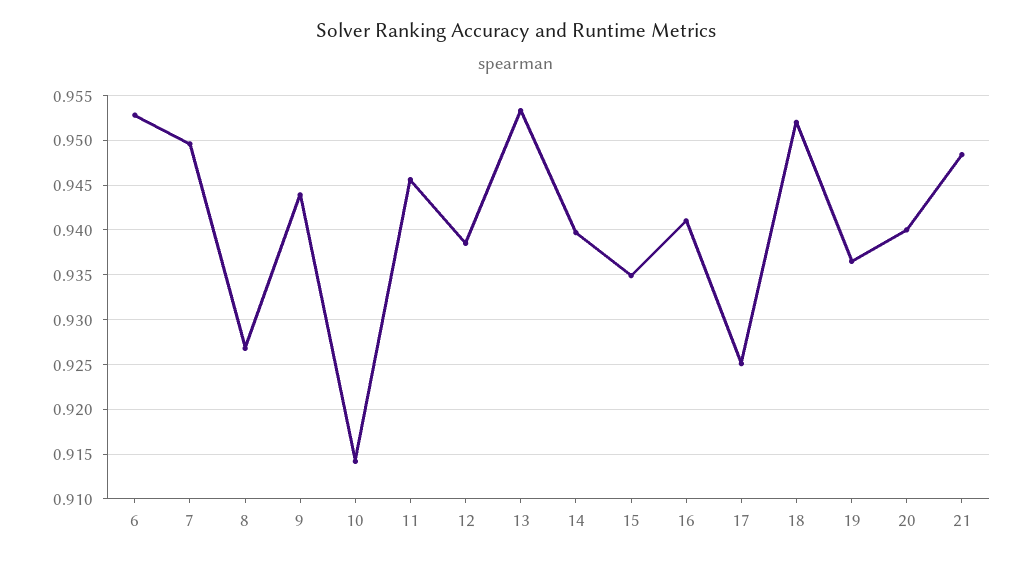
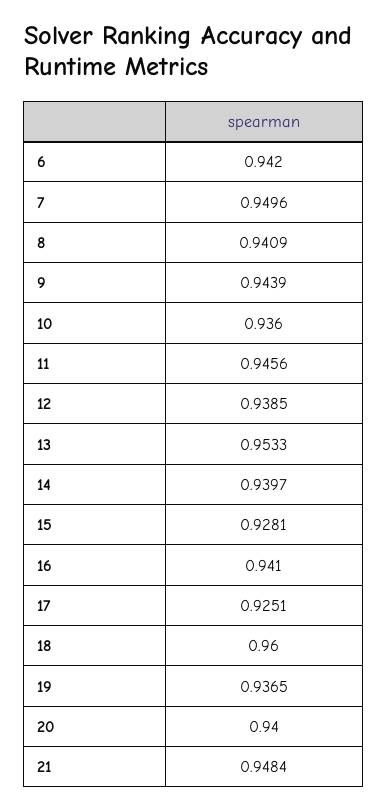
  {
-   "6": 0.953,
+   "6": 0.942,
    "7": 0.9496,
-   "8": 0.927,
+   "8": 0.9409,
    "9": 0.9439,
-   "10": 0.914,
+   "10": 0.936,
    "11": 0.9456,
    "12": 0.9385,
    "13": 0.9533,
    "14": 0.9397,
-   "15": 0.935,
+   "15": 0.9281,
    "16": 0.941,
    "17": 0.9251,
-   "18": 0.952,
+   "18": 0.96,
    "19": 0.9365,
    "20": 0.94,
    "21": 0.9484
  }

